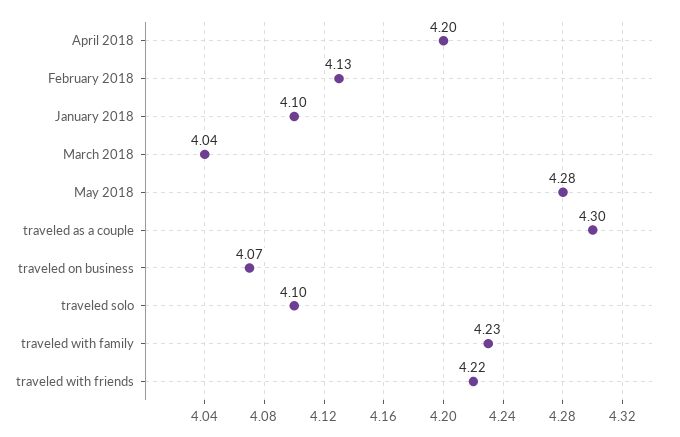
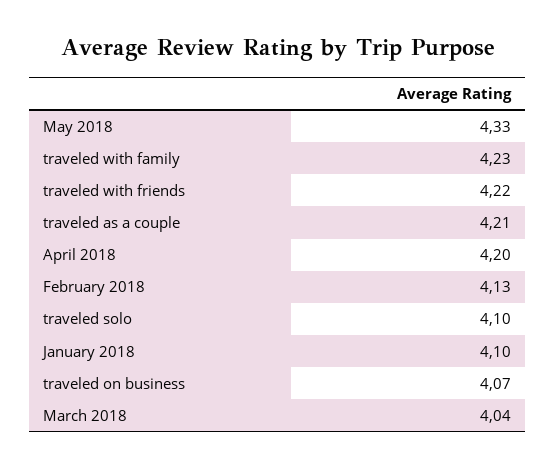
  {
    "April 2018": 4.2,
    "February 2018": 4.13,
    "January 2018": 4.1,
    "March 2018": 4.04,
-   "May 2018": 4.28,
+   "May 2018": 4.33,
-   "traveled as a couple": 4.3,
+   "traveled as a couple": 4.21,
    "traveled on business": 4.07,
    "traveled solo": 4.1,
    "traveled with family": 4.23,
    "traveled with friends": 4.22
  }

